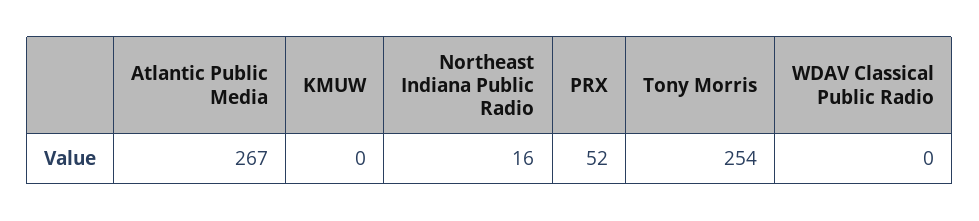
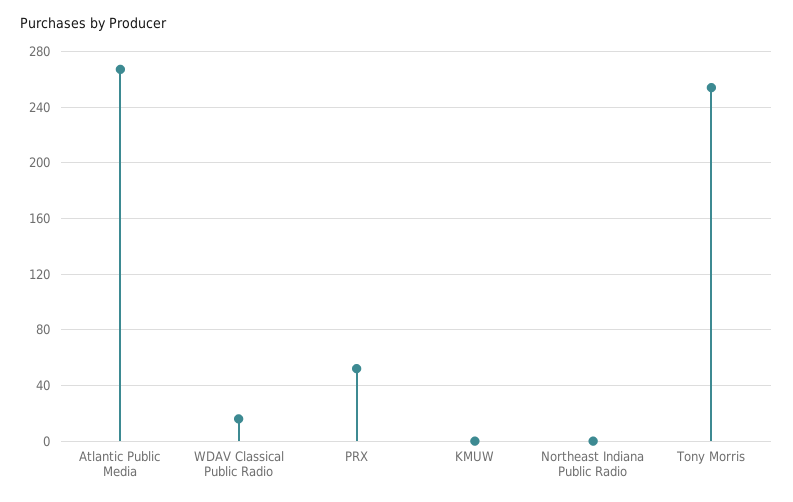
  {
    "Atlantic Public Media": 267,
    "KMUW": 0,
-   "Northeast Indiana Public Radio": 16,
+   "Northeast Indiana Public Radio": 0,
    "PRX": 52,
    "Tony Morris": 254,
-   "WDAV Classical Public Radio": 0
+   "WDAV Classical Public Radio": 15
  }

